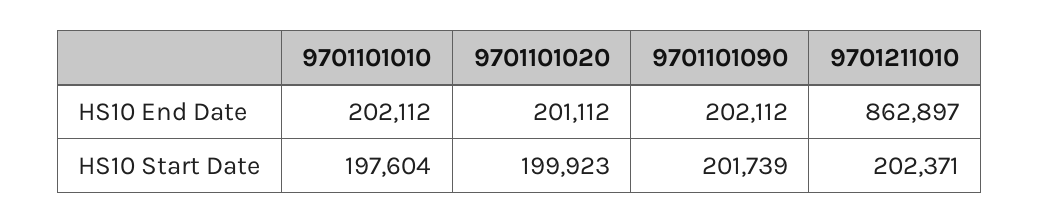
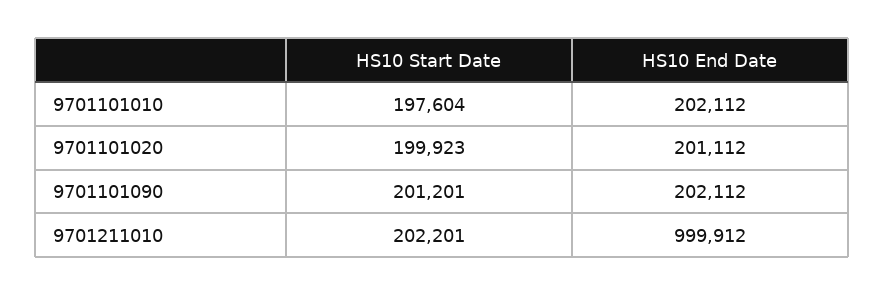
  {
    "9701101010": {
      "HS10 End Date": 202112,
      "HS10 Start Date": 197604
    },
    "9701101020": {
      "HS10 End Date": 201112,
      "HS10 Start Date": 199923
    },
    "9701101090": {
      "HS10 End Date": 202112,
-     "HS10 Start Date": 201739
+     "HS10 Start Date": 201201
    },
    "9701211010": {
-     "HS10 End Date": 862897,
+     "HS10 End Date": 999912,
-     "HS10 Start Date": 202371
+     "HS10 Start Date": 202201
    }
  }

